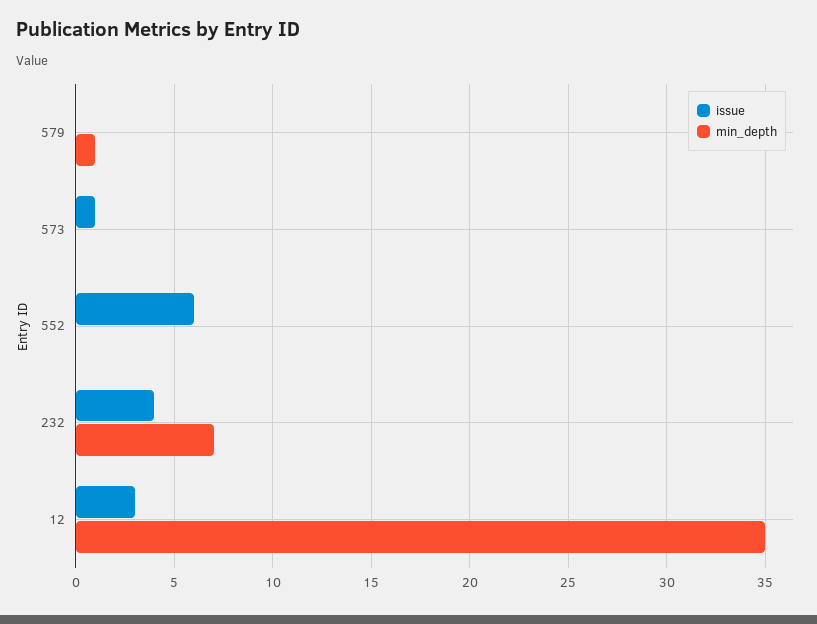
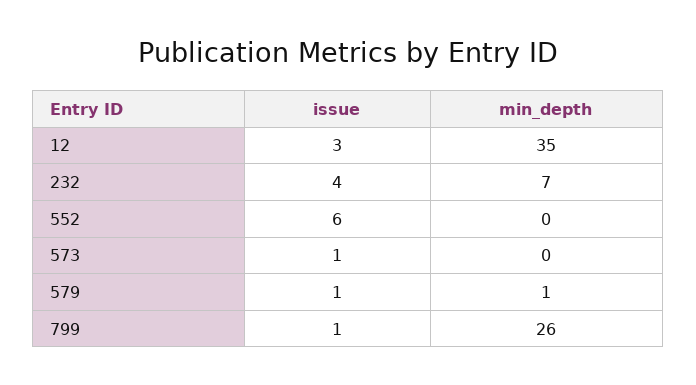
  {
    "issue": {
-     "579": 0,
+     "579": 1,
      "573": 1,
      "552": 6,
      "232": 4,
-     "12": 3
+     "12": 3,
+     "799": 1
    },
    "min_depth": {
      "579": 1,
      "573": 0,
      "552": 0,
      "232": 7,
-     "12": 35
+     "12": 35,
+     "799": 26
    }
  }

